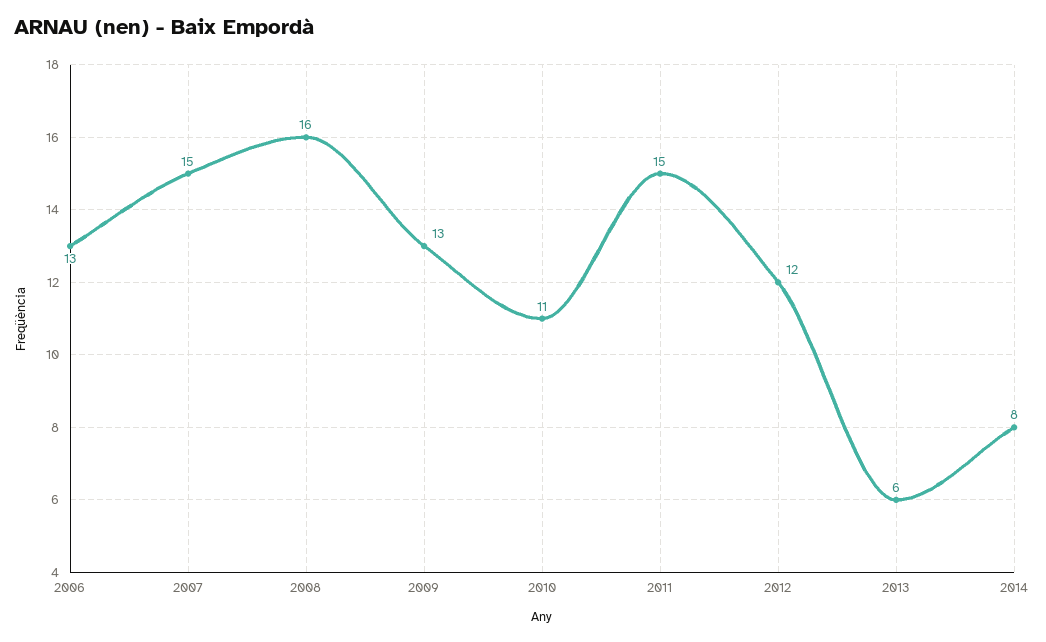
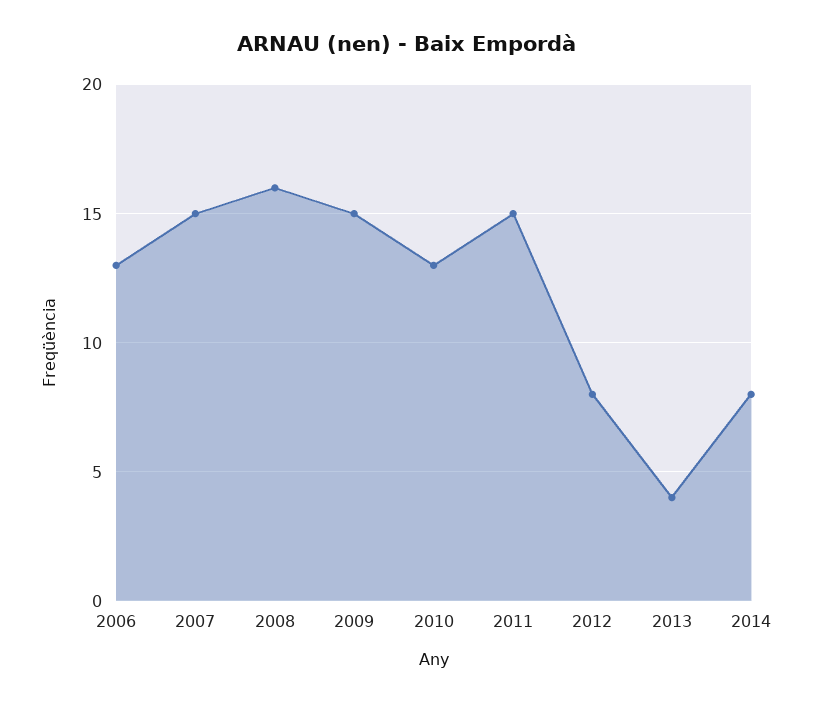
  {
    "2006": 13,
    "2007": 15,
    "2008": 16,
-   "2009": 13,
+   "2009": 15,
-   "2010": 11,
+   "2010": 13,
    "2011": 15,
-   "2012": 12,
+   "2012": 8,
-   "2013": 6,
+   "2013": 4,
    "2014": 8
  }

